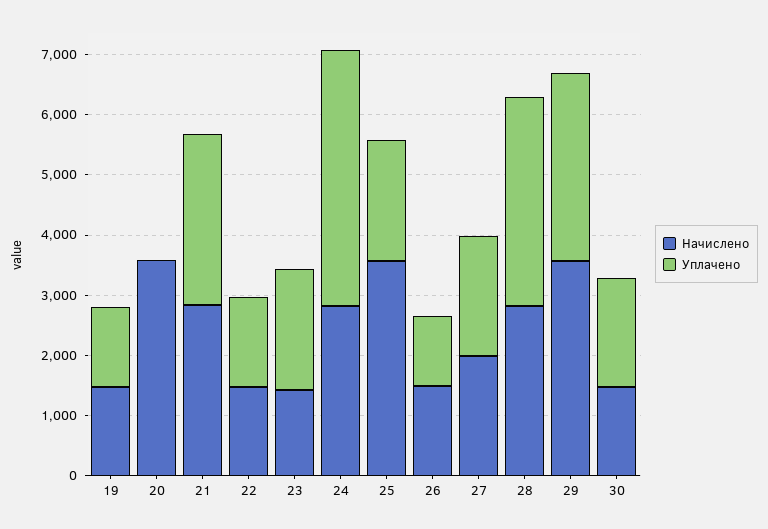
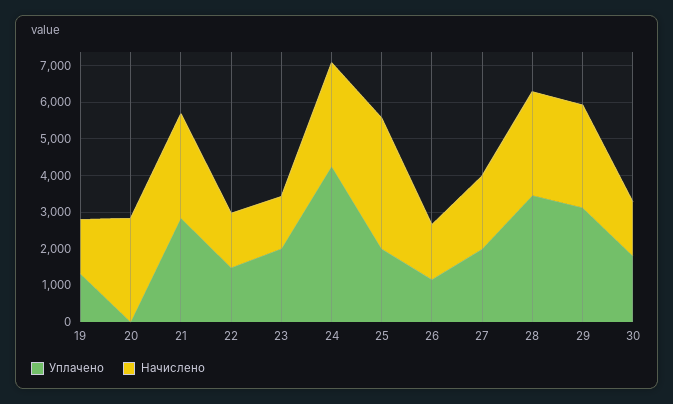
  {
    "Начислено": {
      "19": 1400,
-     "20": 3600,
+     "20": 2750,
      "21": 2800,
      "22": 1400,
      "23": 1400,
      "24": 2800,
      "25": 3600,
      "26": 1400,
      "27": 2000,
      "28": 2800,
-     "29": 3600,
+     "29": 2750,
      "30": 1400
    },
    "Уплачено": {
      "19": 1400,
      "20": 0,
      "21": 2800,
      "22": 1400,
      "23": 2000,
      "24": 4200,
      "25": 2000,
      "26": 1200,
      "27": 2000,
      "28": 3400,
      "29": 3200,
      "30": 1800
    }
  }

